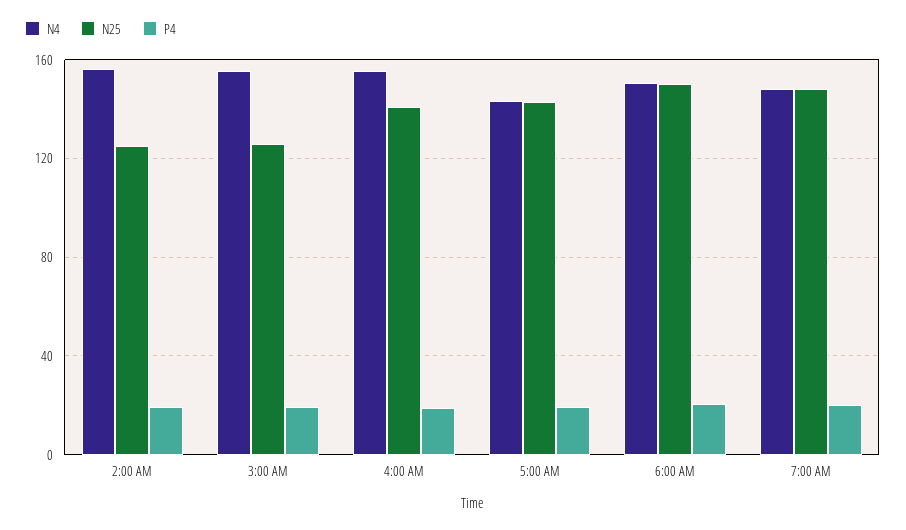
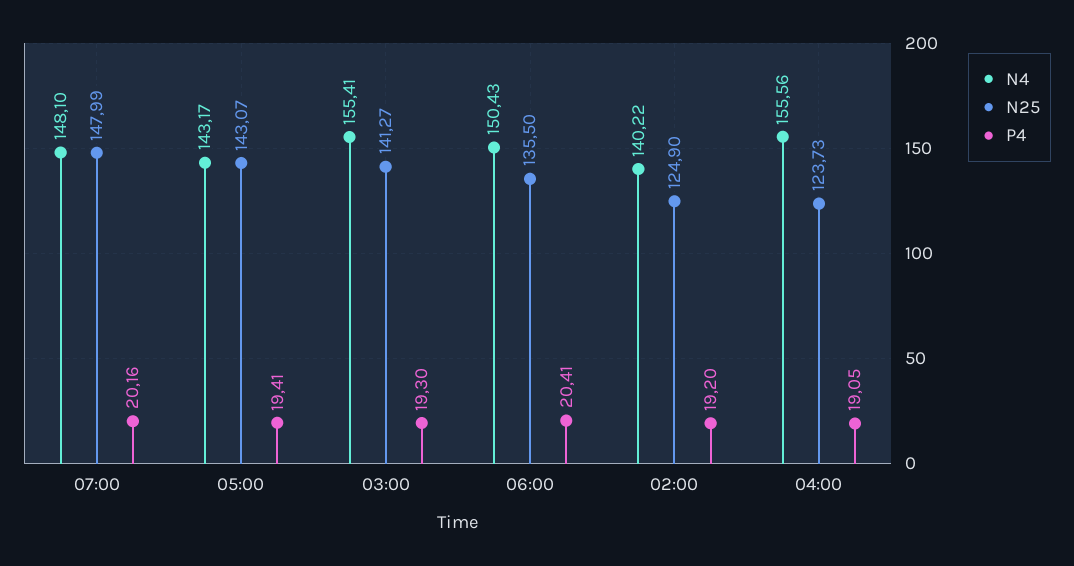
  {
    "N4": {
-     "2:00 AM": 155,
+     "2:00 AM": 140.22,
      "3:00 AM": 155.41,
      "4:00 AM": 155.56,
      "5:00 AM": 143.17,
      "6:00 AM": 150.43,
      "7:00 AM": 148.1
    },
    "N25": {
      "2:00 AM": 124.9,
-     "3:00 AM": 125,
+     "3:00 AM": 141.27,
-     "4:00 AM": 140,
+     "4:00 AM": 123.73,
      "5:00 AM": 143.07,
-     "6:00 AM": 150,
+     "6:00 AM": 135.5,
      "7:00 AM": 147.99
    },
    "P4": {
      "2:00 AM": 19.2,
      "3:00 AM": 19.3,
      "4:00 AM": 19.05,
      "5:00 AM": 19.41,
      "6:00 AM": 20.41,
      "7:00 AM": 20.16
    }
  }

